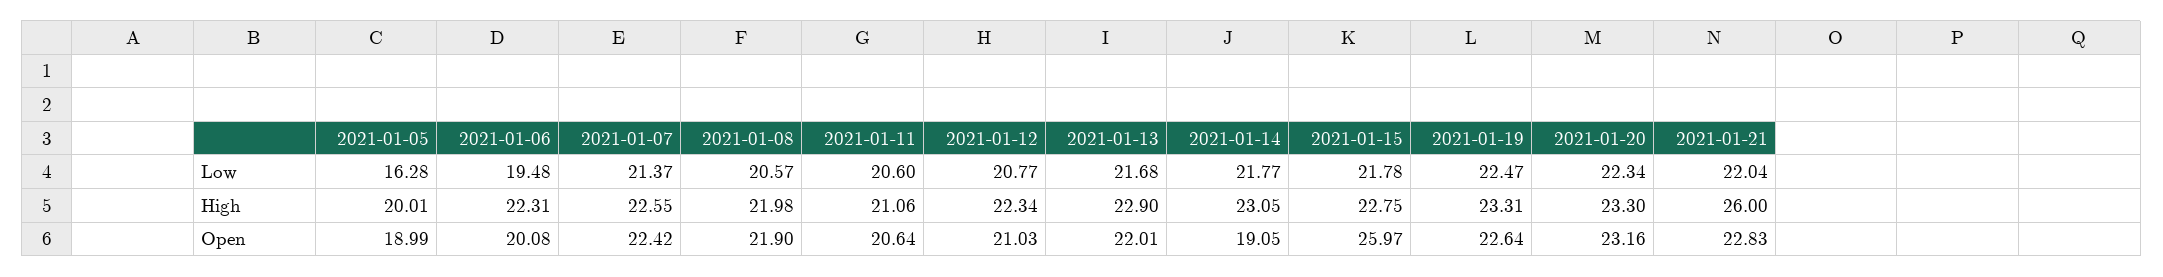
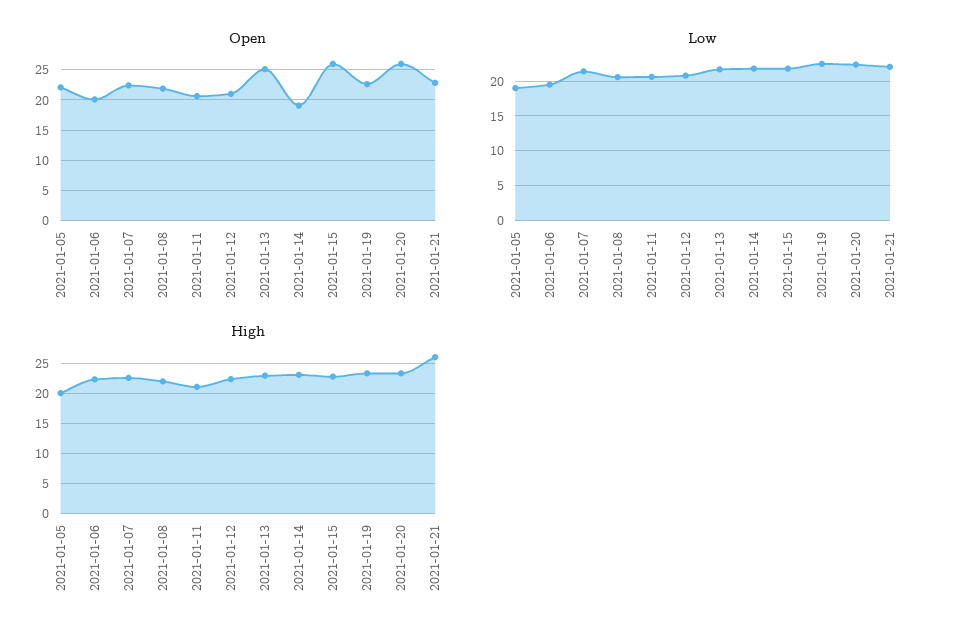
  {
    "Low": {
-     "2021-01-05": 16.28,
+     "2021-01-05": 19,
      "2021-01-06": 19.48,
      "2021-01-07": 21.37,
      "2021-01-08": 20.57,
      "2021-01-11": 20.6,
      "2021-01-12": 20.77,
      "2021-01-13": 21.68,
      "2021-01-14": 21.77,
      "2021-01-15": 21.78,
      "2021-01-19": 22.47,
      "2021-01-20": 22.34,
      "2021-01-21": 22.04
    },
    "High": {
      "2021-01-05": 20.01,
      "2021-01-06": 22.31,
      "2021-01-07": 22.55,
      "2021-01-08": 21.98,
      "2021-01-11": 21.06,
      "2021-01-12": 22.34,
      "2021-01-13": 22.9,
      "2021-01-14": 23.05,
      "2021-01-15": 22.75,
      "2021-01-19": 23.31,
      "2021-01-20": 23.3,
      "2021-01-21": 26
    },
    "Open": {
-     "2021-01-05": 18.99,
+     "2021-01-05": 22,
      "2021-01-06": 20.08,
      "2021-01-07": 22.42,
      "2021-01-08": 21.9,
      "2021-01-11": 20.64,
      "2021-01-12": 21.03,
-     "2021-01-13": 22.01,
+     "2021-01-13": 25,
      "2021-01-14": 19.05,
      "2021-01-15": 25.97,
      "2021-01-19": 22.64,
-     "2021-01-20": 23.16,
+     "2021-01-20": 26,
      "2021-01-21": 22.83
    }
  }

